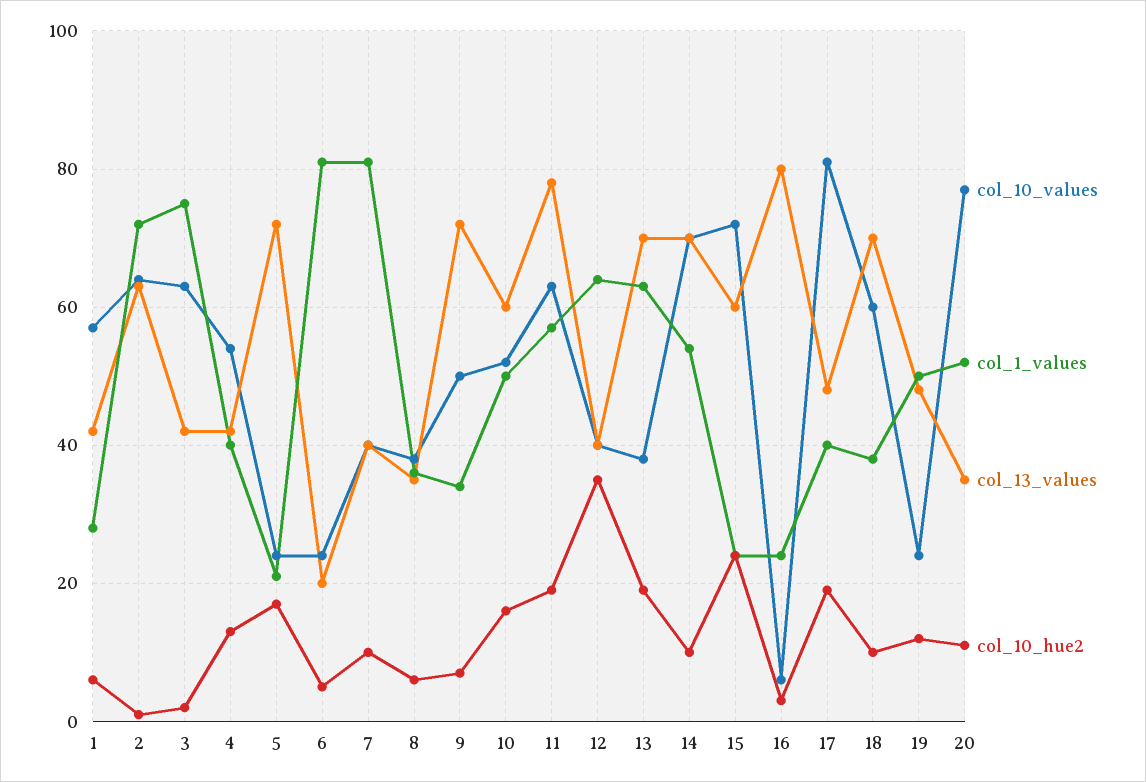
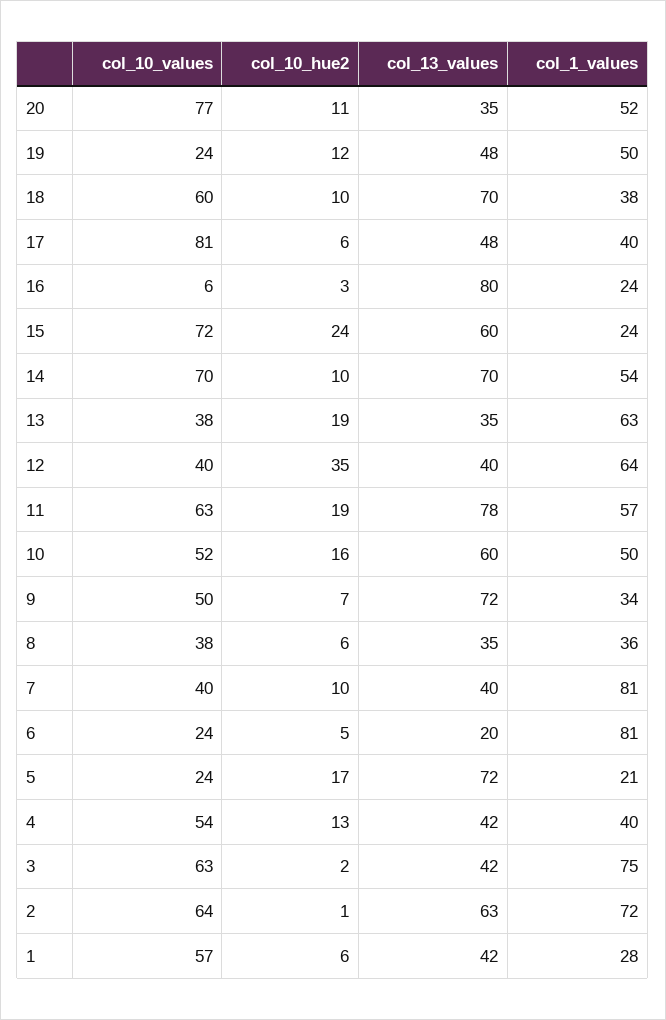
  {
    "col_10_values": {
      "1": 57,
      "2": 64,
      "3": 63,
      "4": 54,
      "5": 24,
      "6": 24,
      "7": 40,
      "8": 38,
      "9": 50,
      "10": 52,
      "11": 63,
      "12": 40,
      "13": 38,
      "14": 70,
      "15": 72,
      "16": 6,
      "17": 81,
      "18": 60,
      "19": 24,
      "20": 77
    },
    "col_1_values": {
      "1": 28,
      "2": 72,
      "3": 75,
      "4": 40,
      "5": 21,
      "6": 81,
      "7": 81,
      "8": 36,
      "9": 34,
      "10": 50,
      "11": 57,
      "12": 64,
      "13": 63,
      "14": 54,
      "15": 24,
      "16": 24,
      "17": 40,
      "18": 38,
      "19": 50,
      "20": 52
    },
    "col_13_values": {
      "1": 42,
      "2": 63,
      "3": 42,
      "4": 42,
      "5": 72,
      "6": 20,
      "7": 40,
      "8": 35,
      "9": 72,
      "10": 60,
      "11": 78,
      "12": 40,
-     "13": 70,
+     "13": 35,
      "14": 70,
      "15": 60,
      "16": 80,
      "17": 48,
      "18": 70,
      "19": 48,
      "20": 35
    },
    "col_10_hue2": {
      "1": 6,
      "2": 1,
      "3": 2,
      "4": 13,
      "5": 17,
      "6": 5,
      "7": 10,
      "8": 6,
      "9": 7,
      "10": 16,
      "11": 19,
      "12": 35,
      "13": 19,
      "14": 10,
      "15": 24,
      "16": 3,
-     "17": 20,
+     "17": 6,
      "18": 10,
      "19": 12,
      "20": 11
    }
  }

